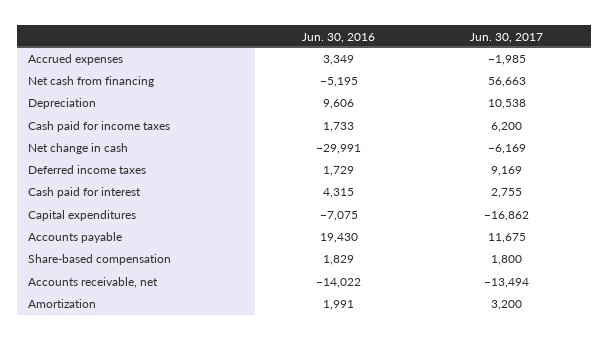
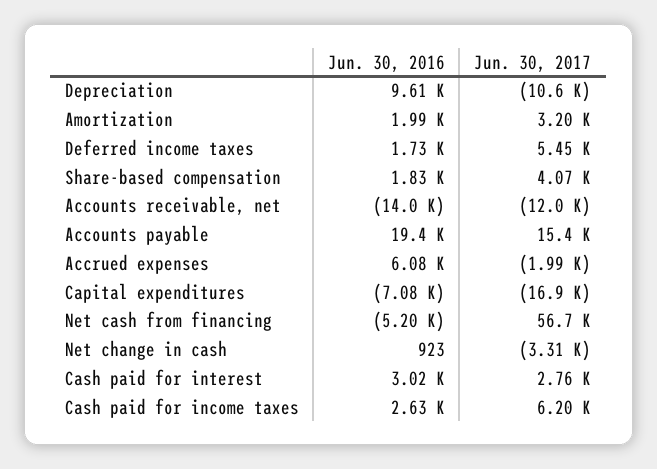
  {
    "Jun. 30, 2016": {
-     "Accrued expenses": 3349,
+     "Accrued expenses": 6080,
      "Net cash from financing": -5195,
      "Depreciation": 9606,
-     "Cash paid for income taxes": 1733,
+     "Cash paid for income taxes": 2630,
-     "Net change in cash": -29991,
+     "Net change in cash": 923,
      "Deferred income taxes": 1729,
-     "Cash paid for interest": 4315,
+     "Cash paid for interest": 3020,
      "Capital expenditures": -7075,
      "Accounts payable": 19430,
      "Share-based compensation": 1829,
      "Accounts receivable, net": -14022,
      "Amortization": 1991
    },
    "Jun. 30, 2017": {
      "Accrued expenses": -1985,
      "Net cash from financing": 56663,
-     "Depreciation": 10538,
+     "Depreciation": -10600,
      "Cash paid for income taxes": 6200,
-     "Net change in cash": -6169,
+     "Net change in cash": -3310,
-     "Deferred income taxes": 9169,
+     "Deferred income taxes": 5450,
      "Cash paid for interest": 2755,
      "Capital expenditures": -16862,
-     "Accounts payable": 11675,
+     "Accounts payable": 15400,
-     "Share-based compensation": 1800,
+     "Share-based compensation": 4070,
-     "Accounts receivable, net": -13494,
+     "Accounts receivable, net": -12000,
      "Amortization": 3200
    }
  }

